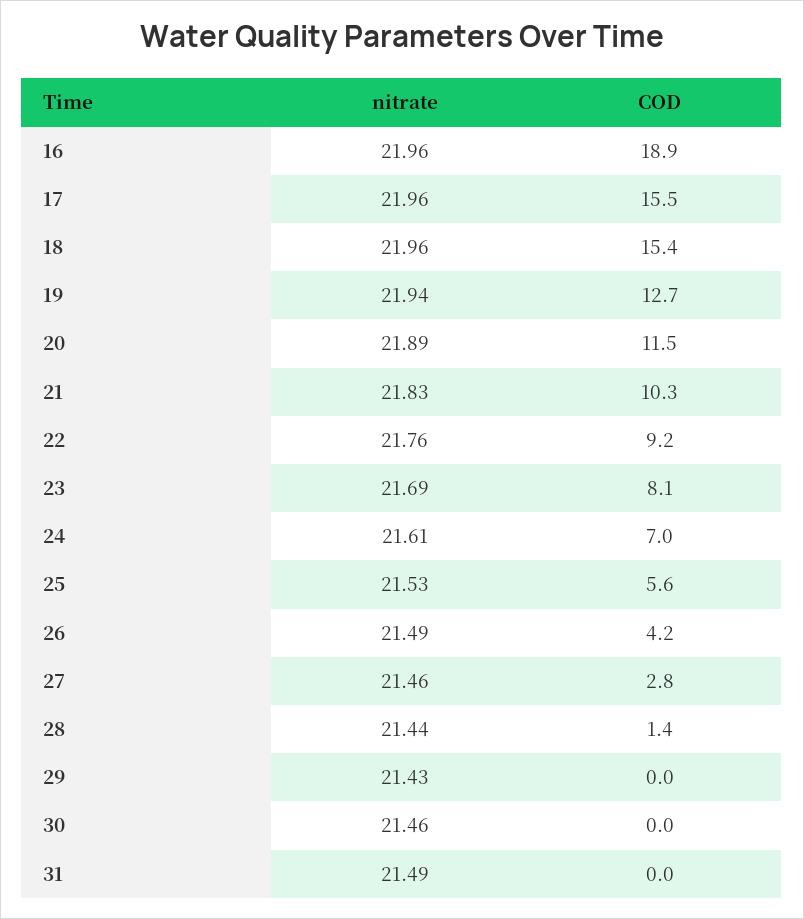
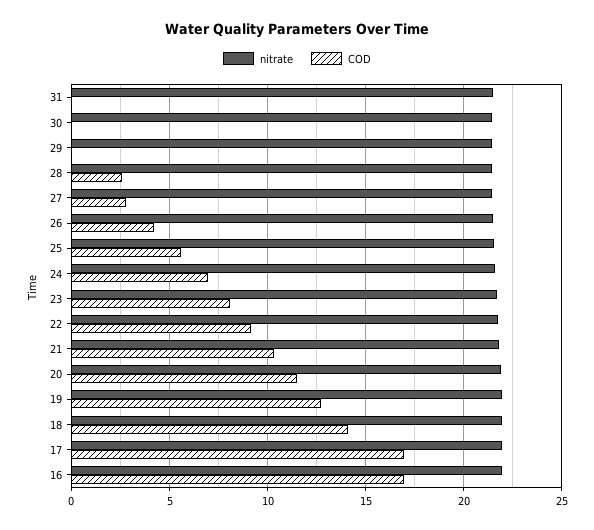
  {
    "nitrate": {
      "16": 21.96,
      "17": 21.96,
      "18": 21.96,
      "19": 21.94,
      "20": 21.89,
      "21": 21.83,
      "22": 21.76,
      "23": 21.69,
      "24": 21.61,
      "25": 21.53,
      "26": 21.49,
      "27": 21.46,
      "28": 21.44,
      "29": 21.43,
      "30": 21.46,
      "31": 21.49
    },
    "COD": {
-     "16": 18.9,
+     "16": 17,
-     "17": 15.5,
+     "17": 17,
-     "18": 15.4,
+     "18": 14,
      "19": 12.7,
      "20": 11.5,
      "21": 10.3,
      "22": 9.2,
      "23": 8.1,
      "24": 7,
      "25": 5.6,
      "26": 4.2,
      "27": 2.8,
-     "28": 1.4,
+     "28": 2.5,
      "29": 0,
      "30": 0,
      "31": 0
    }
  }

